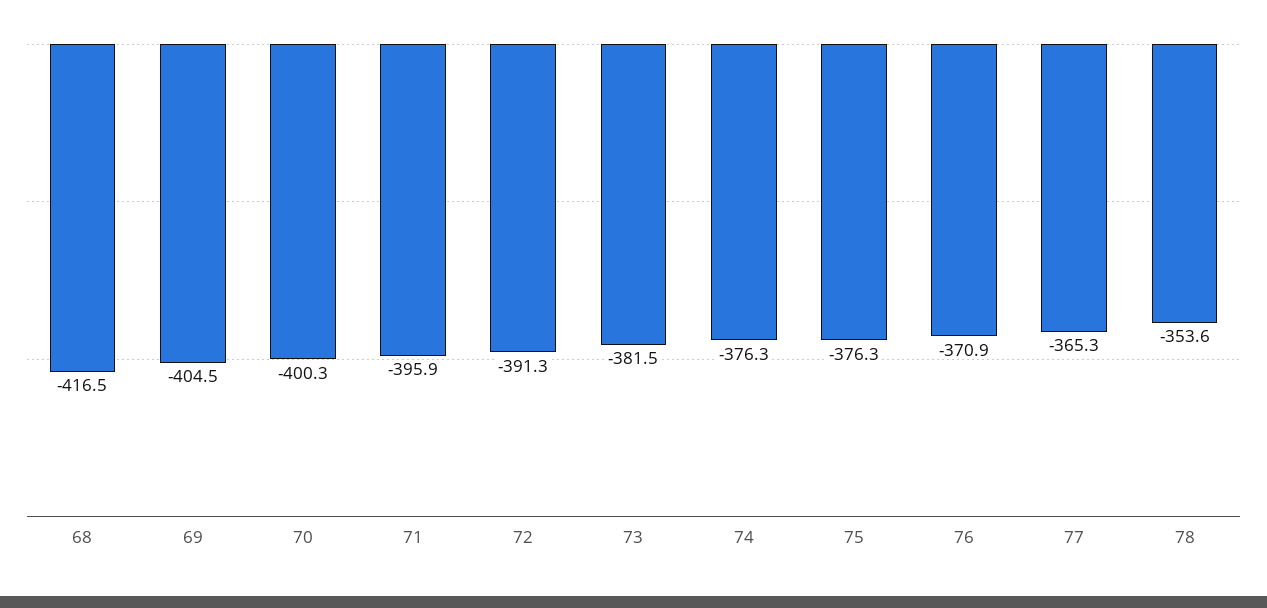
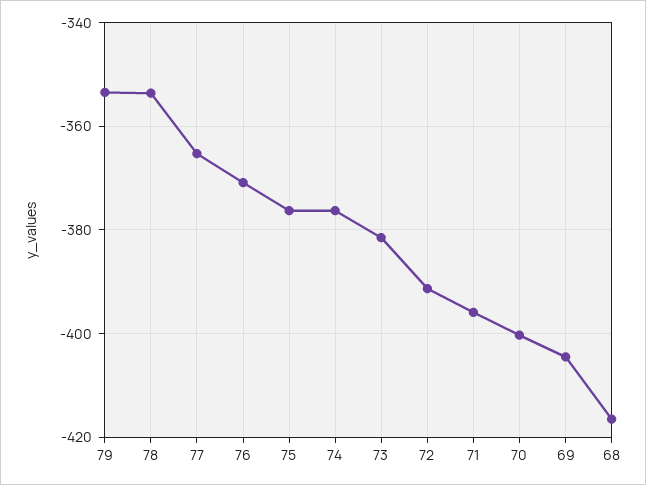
  {
    "68": -416.5,
    "69": -404.5,
    "70": -400.3,
    "71": -395.9,
    "72": -391.3,
    "73": -381.5,
    "74": -376.3,
    "75": -376.3,
    "76": -370.9,
    "77": -365.3,
-   "78": -353.6
+   "78": -353.6,
+   "79": -354
  }

